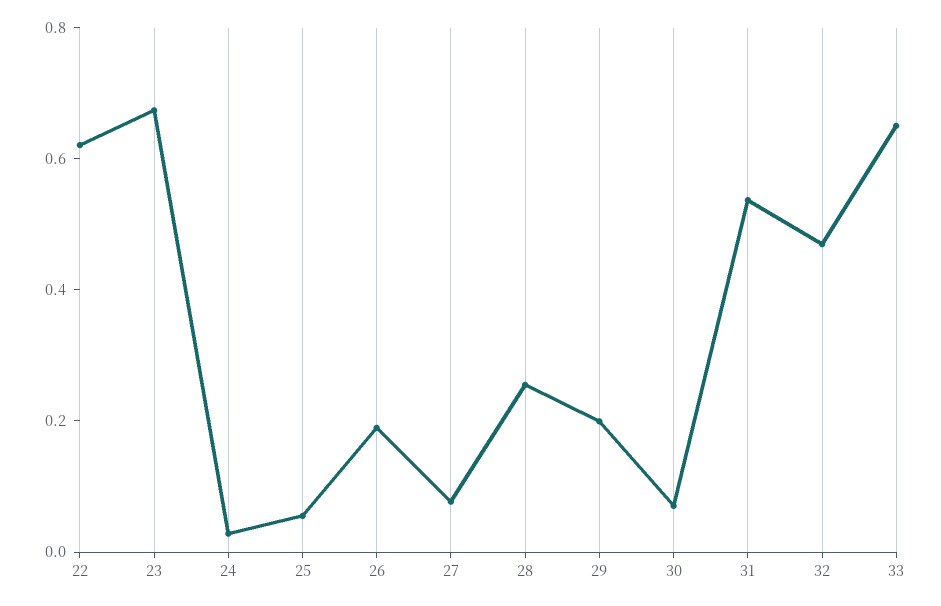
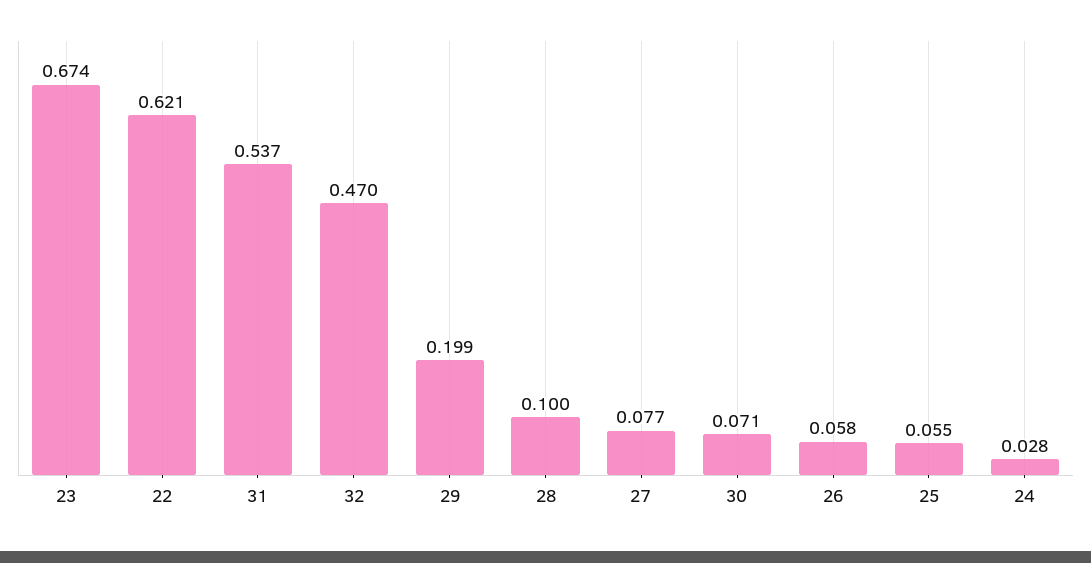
  {
    "22": 0.621,
    "23": 0.674,
    "24": 0.028,
    "25": 0.055,
-   "26": 0.2,
+   "26": 0.058,
    "27": 0.077,
-   "28": 0.25,
+   "28": 0.1,
    "29": 0.199,
    "30": 0.071,
    "31": 0.537,
-   "32": 0.47,
+   "32": 0.47
-   "33": 0.65
  }

